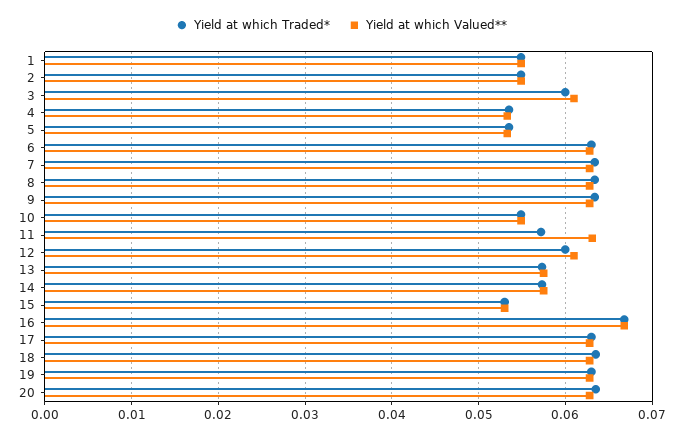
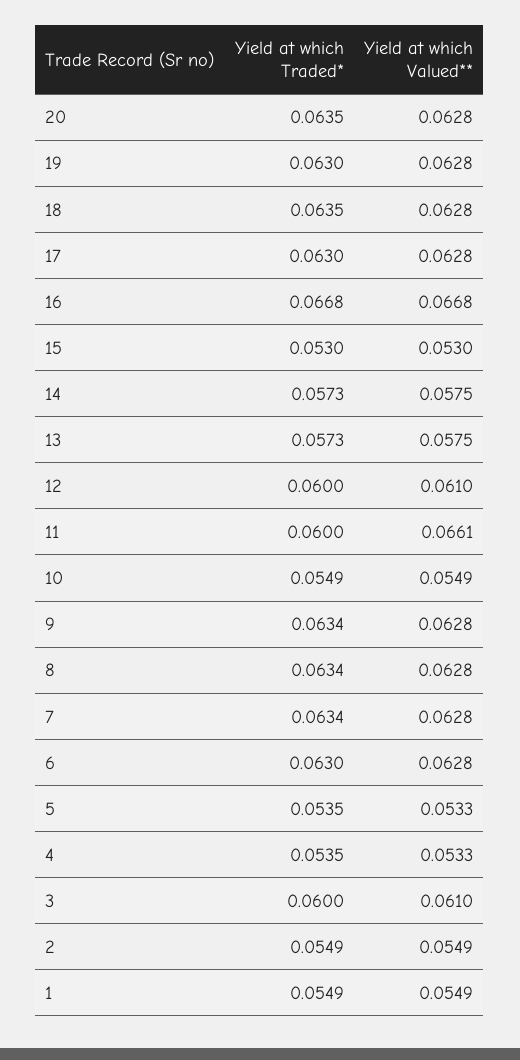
  {
    "Yield at which Traded*": {
      "1": 0.0549,
      "2": 0.0549,
      "3": 0.06,
      "4": 0.0535,
      "5": 0.0535,
      "6": 0.063,
      "7": 0.0634,
      "8": 0.0634,
      "9": 0.0634,
      "10": 0.0549,
-     "11": 0.057,
+     "11": 0.06,
      "12": 0.06,
      "13": 0.0573,
      "14": 0.0573,
      "15": 0.053,
      "16": 0.0668,
      "17": 0.063,
      "18": 0.0635,
      "19": 0.063,
      "20": 0.0635
    },
    "Yield at which Valued**": {
      "1": 0.0549,
      "2": 0.0549,
      "3": 0.061,
      "4": 0.0533,
      "5": 0.0533,
      "6": 0.0628,
      "7": 0.0628,
      "8": 0.0628,
      "9": 0.0628,
      "10": 0.0549,
-     "11": 0.063,
+     "11": 0.0661,
      "12": 0.061,
      "13": 0.0575,
      "14": 0.0575,
      "15": 0.053,
      "16": 0.0668,
      "17": 0.0628,
      "18": 0.0628,
      "19": 0.0628,
      "20": 0.0628
    }
  }

